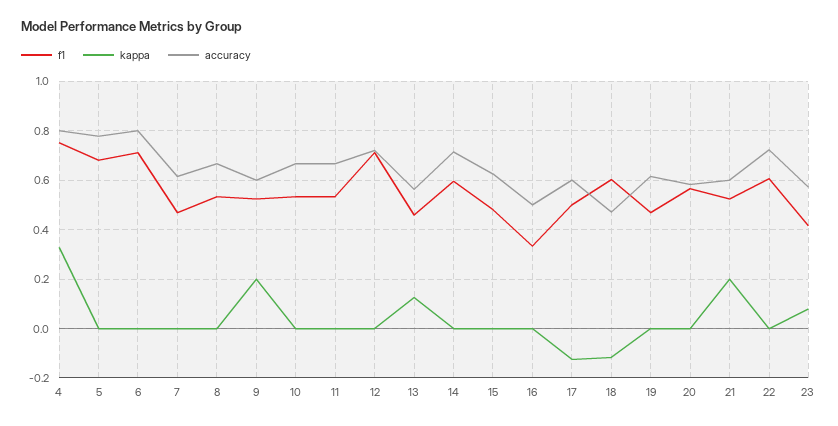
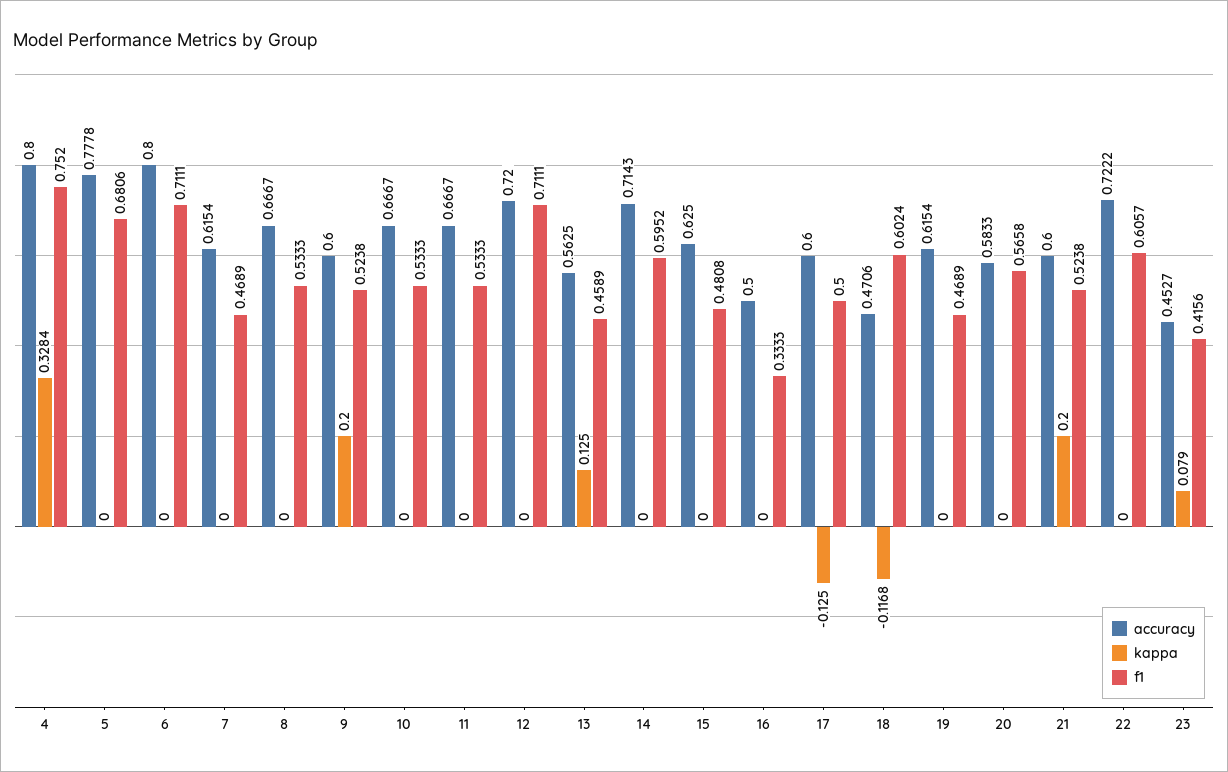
  {
    "f1": {
      "4": 0.752,
      "5": 0.6806,
      "6": 0.7111,
      "7": 0.4689,
      "8": 0.5333,
      "9": 0.5238,
      "10": 0.5333,
      "11": 0.5333,
      "12": 0.7111,
      "13": 0.4589,
      "14": 0.5952,
      "15": 0.4808,
      "16": 0.3333,
      "17": 0.5,
      "18": 0.6024,
      "19": 0.4689,
      "20": 0.5658,
      "21": 0.5238,
      "22": 0.6057,
      "23": 0.4156
    },
    "kappa": {
      "4": 0.3284,
      "5": 0,
      "6": 0,
      "7": 0,
      "8": 0,
      "9": 0.2,
      "10": 0,
      "11": 0,
      "12": 0,
      "13": 0.125,
      "14": 0,
      "15": 0,
      "16": 0,
      "17": -0.125,
      "18": -0.1168,
      "19": 0,
      "20": 0,
      "21": 0.2,
      "22": 0,
      "23": 0.079
    },
    "accuracy": {
      "4": 0.8,
      "5": 0.7778,
      "6": 0.8,
      "7": 0.6154,
      "8": 0.6667,
      "9": 0.6,
      "10": 0.6667,
      "11": 0.6667,
      "12": 0.72,
      "13": 0.5625,
      "14": 0.7143,
      "15": 0.625,
      "16": 0.5,
      "17": 0.6,
      "18": 0.4706,
      "19": 0.6154,
      "20": 0.5833,
      "21": 0.6,
      "22": 0.7222,
-     "23": 0.575
+     "23": 0.4527
    }
  }

